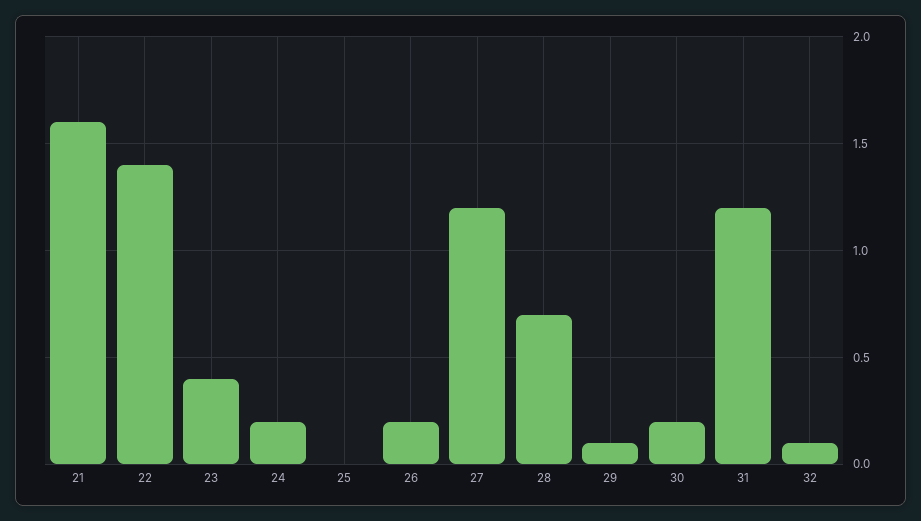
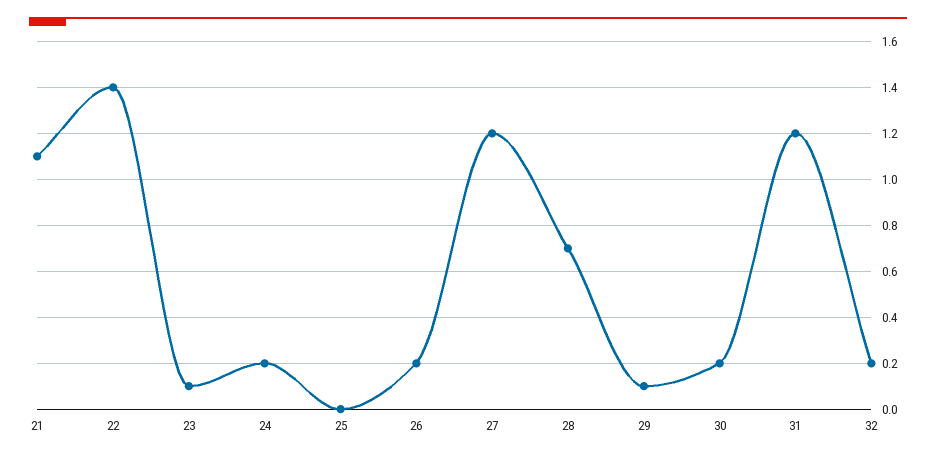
  {
-   "21": 1.6,
+   "21": 1.1,
    "22": 1.4,
-   "23": 0.4,
+   "23": 0.1,
    "24": 0.2,
    "25": 0,
    "26": 0.2,
    "27": 1.2,
    "28": 0.7,
    "29": 0.1,
    "30": 0.2,
    "31": 1.2,
-   "32": 0.1
+   "32": 0.2
  }

